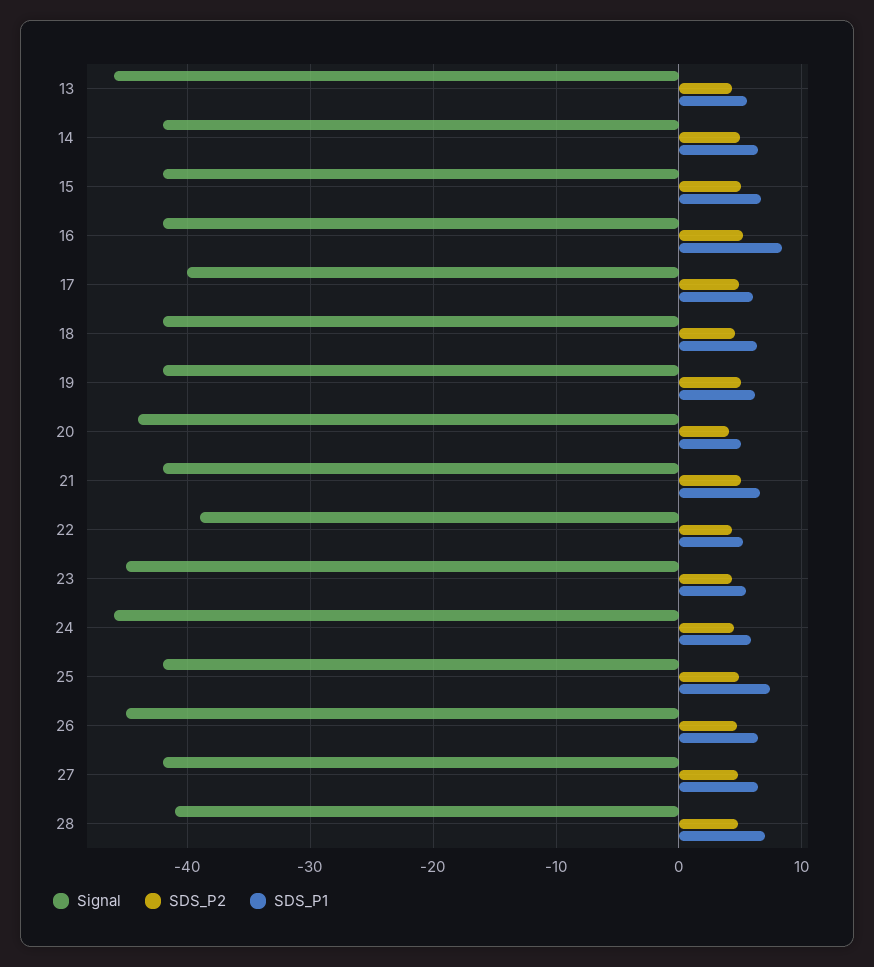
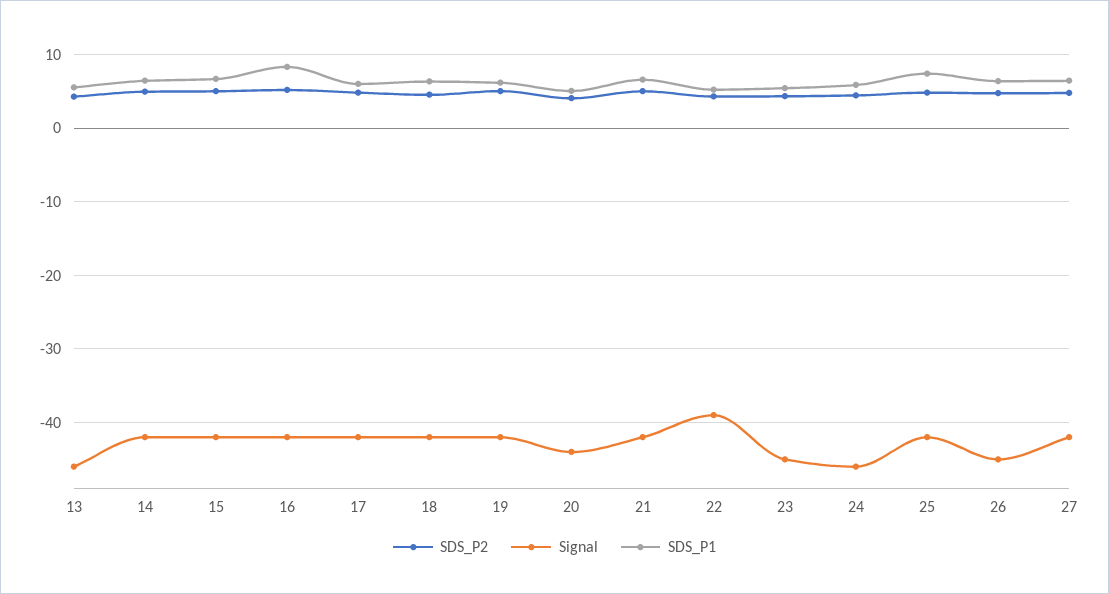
  {
    "Signal": {
      "13": -46,
      "14": -42,
      "15": -42,
      "16": -42,
-     "17": -40,
+     "17": -42,
      "18": -42,
      "19": -42,
      "20": -44,
      "21": -42,
      "22": -39,
      "23": -45,
      "24": -46,
      "25": -42,
      "26": -45,
-     "27": -42,
+     "27": -42
-     "28": -41
    },
    "SDS_P2": {
      "13": 4,
      "14": 5,
      "15": 5,
      "16": 5,
      "17": 5,
      "18": 5,
      "19": 5,
      "20": 4,
      "21": 5,
      "22": 4,
      "23": 4,
      "24": 4,
      "25": 5,
      "26": 5,
-     "27": 5,
+     "27": 5
-     "28": 5
    },
    "SDS_P1": {
      "13": 6,
      "14": 6,
      "15": 7,
      "16": 8,
      "17": 6,
      "18": 6,
      "19": 6,
      "20": 5,
      "21": 7,
      "22": 5,
      "23": 5,
      "24": 6,
      "25": 7,
      "26": 6,
-     "27": 6,
+     "27": 6
-     "28": 7
    }
  }

